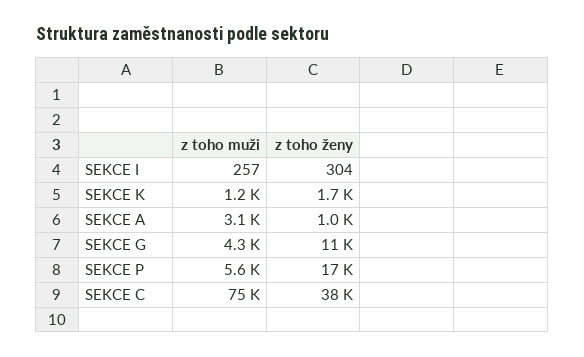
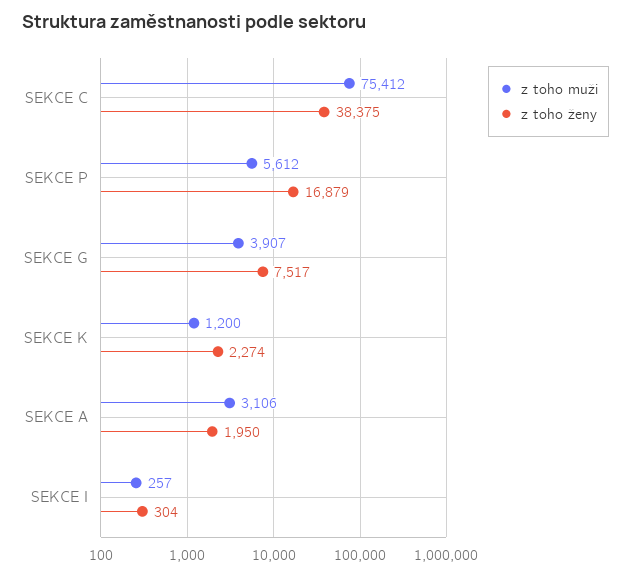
  {
    "z toho muži": {
      "SEKCE I": 257,
      "SEKCE K": 1200,
      "SEKCE A": 3106,
-     "SEKCE G": 4300,
+     "SEKCE G": 3907,
      "SEKCE P": 5612,
      "SEKCE C": 75412
    },
    "z toho ženy": {
      "SEKCE I": 304,
-     "SEKCE K": 1700,
+     "SEKCE K": 2274,
-     "SEKCE A": 1000,
+     "SEKCE A": 1950,
-     "SEKCE G": 11000,
+     "SEKCE G": 7517,
      "SEKCE P": 16879,
      "SEKCE C": 38375
    }
  }

